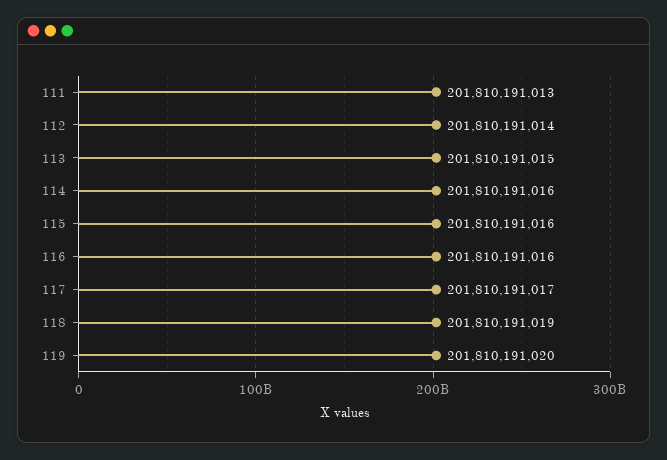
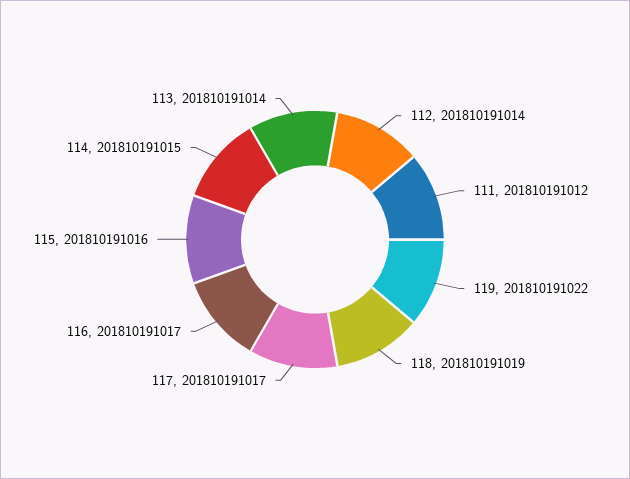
  {
-   "111": 201810191013,
+   "111": 201810191012,
    "112": 201810191014,
-   "113": 201810191015,
+   "113": 201810191014,
-   "114": 201810191016,
+   "114": 201810191015,
    "115": 201810191016,
-   "116": 201810191016,
+   "116": 201810191017,
    "117": 201810191017,
    "118": 201810191019,
-   "119": 201810191020
+   "119": 201810191022
  }

